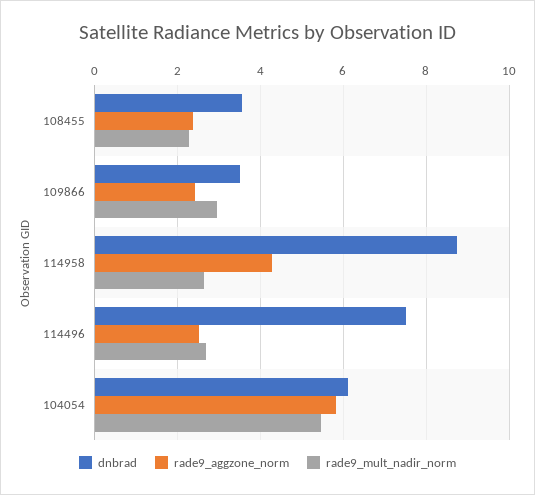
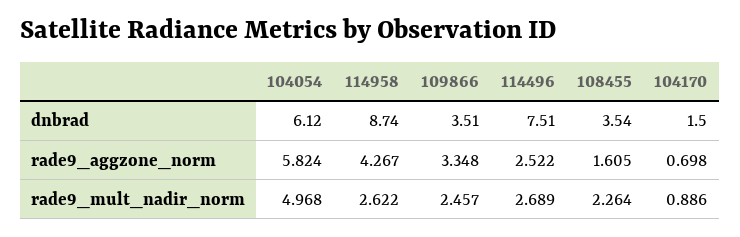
  {
    "dnbrad": {
      "108455": 3.54,
      "109866": 3.51,
      "114958": 8.74,
      "114496": 7.51,
-     "104054": 6.12
+     "104054": 6.12,
+     "104170": 1.5
    },
    "rade9_aggzone_norm": {
-     "108455": 2.4,
+     "108455": 1.605,
-     "109866": 2.4,
+     "109866": 3.348,
      "114958": 4.267,
      "114496": 2.522,
-     "104054": 5.824
+     "104054": 5.824,
+     "104170": 0.698
    },
    "rade9_mult_nadir_norm": {
      "108455": 2.264,
-     "109866": 3,
+     "109866": 2.457,
      "114958": 2.622,
      "114496": 2.689,
-     "104054": 5.4
+     "104054": 4.968,
+     "104170": 0.886
    }
  }

